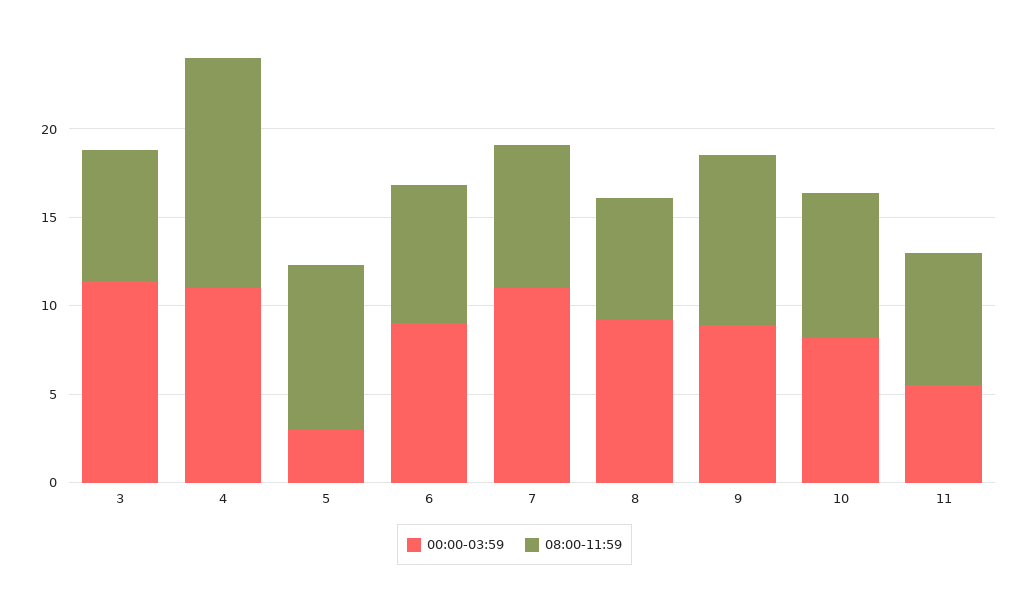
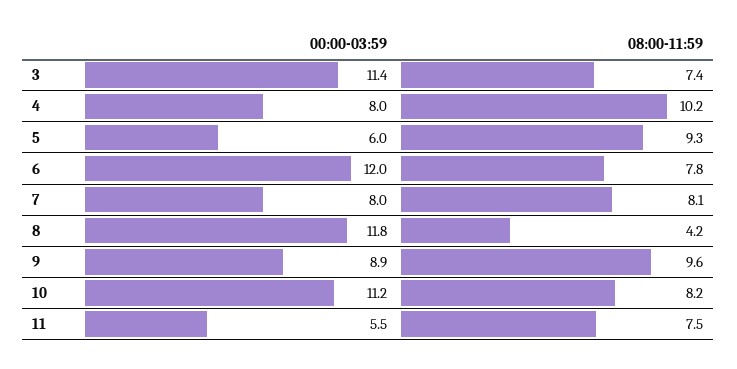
  {
    "00:00-03:59": {
      "3": 11.4,
-     "4": 11,
+     "4": 8,
-     "5": 3,
+     "5": 6,
-     "6": 9,
+     "6": 12,
-     "7": 11,
+     "7": 8,
-     "8": 9,
+     "8": 11.8,
      "9": 8.9,
-     "10": 8,
+     "10": 11.2,
      "11": 5.5
    },
    "08:00-11:59": {
      "3": 7.4,
-     "4": 13,
+     "4": 10.2,
      "5": 9.3,
      "6": 7.8,
      "7": 8.1,
-     "8": 7,
+     "8": 4.2,
      "9": 9.6,
      "10": 8.2,
      "11": 7.5
    }
  }

